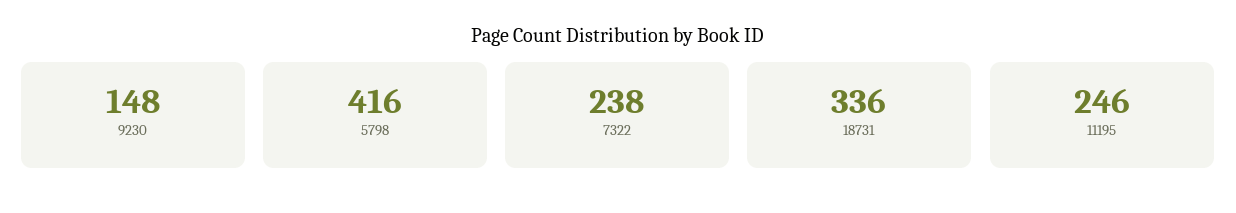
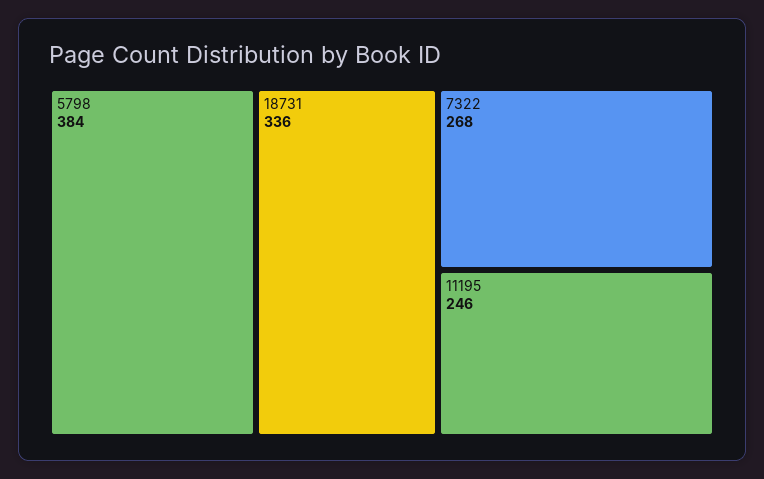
  {
-   "9230": 148,
-   "5798": 416,
+   "5798": 384,
-   "7322": 238,
+   "7322": 268,
    "18731": 336,
    "11195": 246
  }

